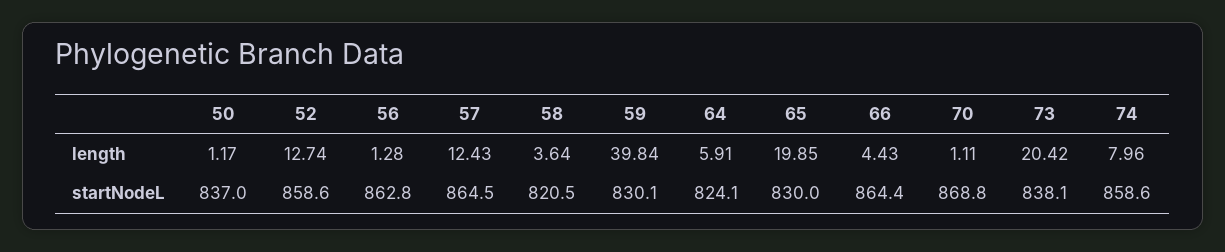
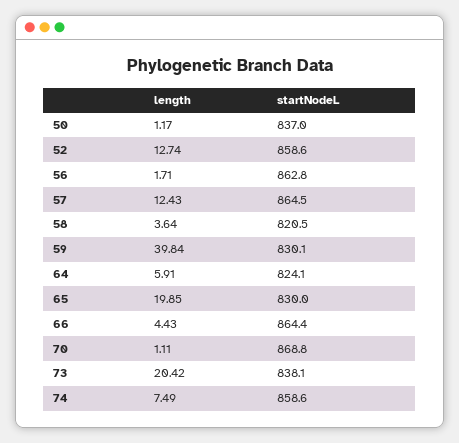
  {
    "50": {
      "length": 1.17,
      "startNodeL": 837
    },
    "52": {
      "length": 12.74,
      "startNodeL": 858.6
    },
    "56": {
-     "length": 1.28,
+     "length": 1.71,
      "startNodeL": 862.8
    },
    "57": {
      "length": 12.43,
      "startNodeL": 864.5
    },
    "58": {
      "length": 3.64,
      "startNodeL": 820.5
    },
    "59": {
      "length": 39.84,
      "startNodeL": 830.1
    },
    "64": {
      "length": 5.91,
      "startNodeL": 824.1
    },
    "65": {
      "length": 19.85,
      "startNodeL": 830
    },
    "66": {
      "length": 4.43,
      "startNodeL": 864.4
    },
    "70": {
      "length": 1.11,
      "startNodeL": 868.8
    },
    "73": {
      "length": 20.42,
      "startNodeL": 838.1
    },
    "74": {
-     "length": 7.96,
+     "length": 7.49,
      "startNodeL": 858.6
    }
  }

